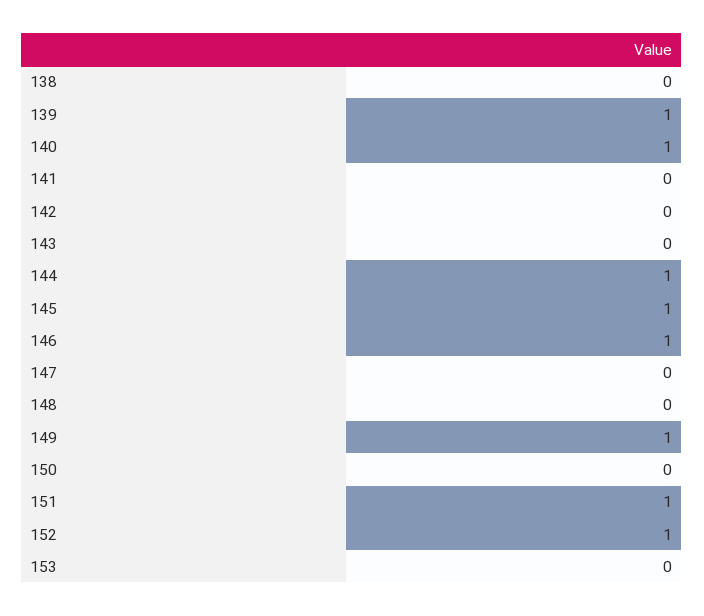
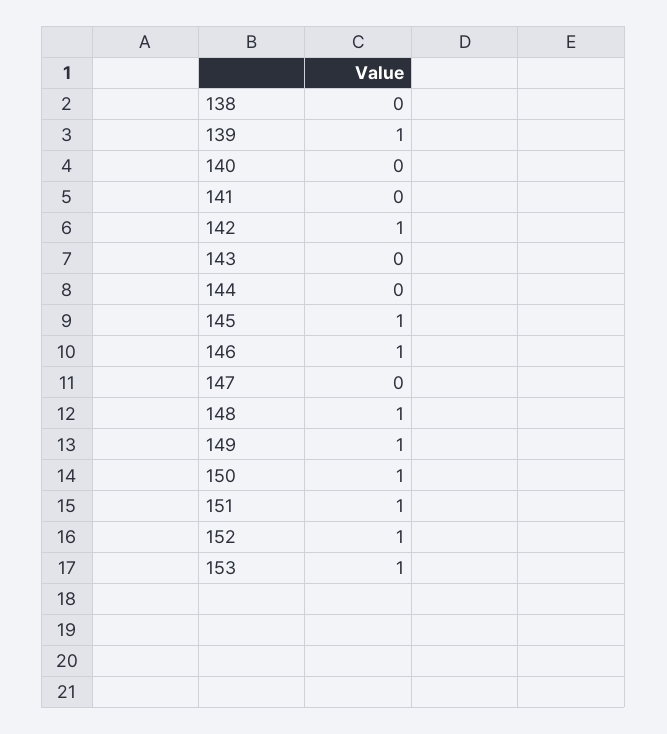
  {
    "138": 0,
    "139": 1,
-   "140": 1,
+   "140": 0,
    "141": 0,
-   "142": 0,
+   "142": 1,
    "143": 0,
-   "144": 1,
+   "144": 0,
    "145": 1,
    "146": 1,
    "147": 0,
-   "148": 0,
+   "148": 1,
    "149": 1,
-   "150": 0,
+   "150": 1,
    "151": 1,
    "152": 1,
-   "153": 0
+   "153": 1
  }

